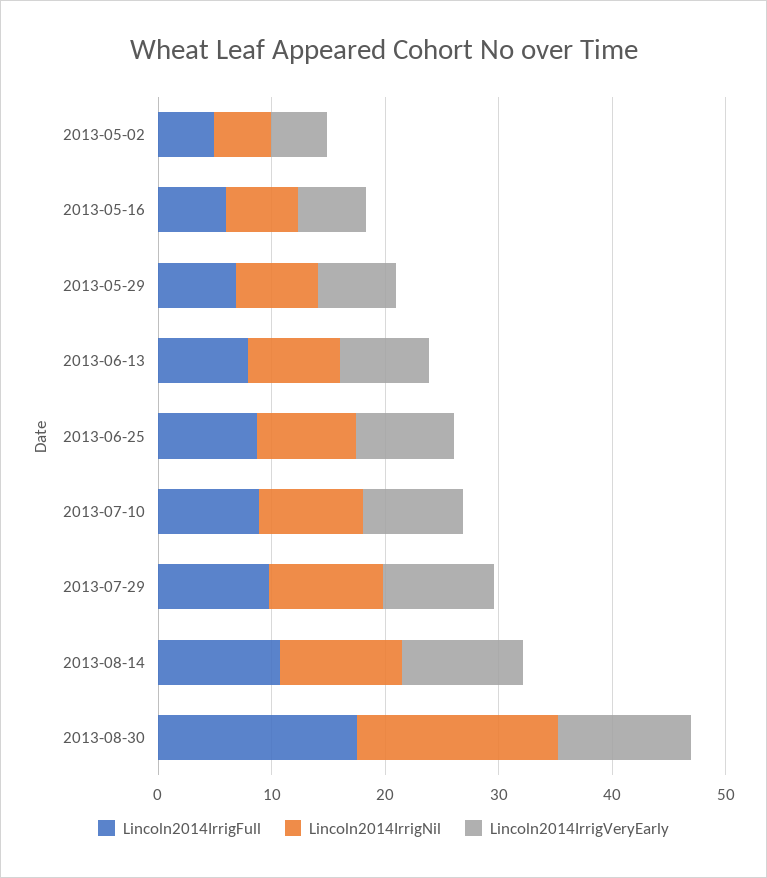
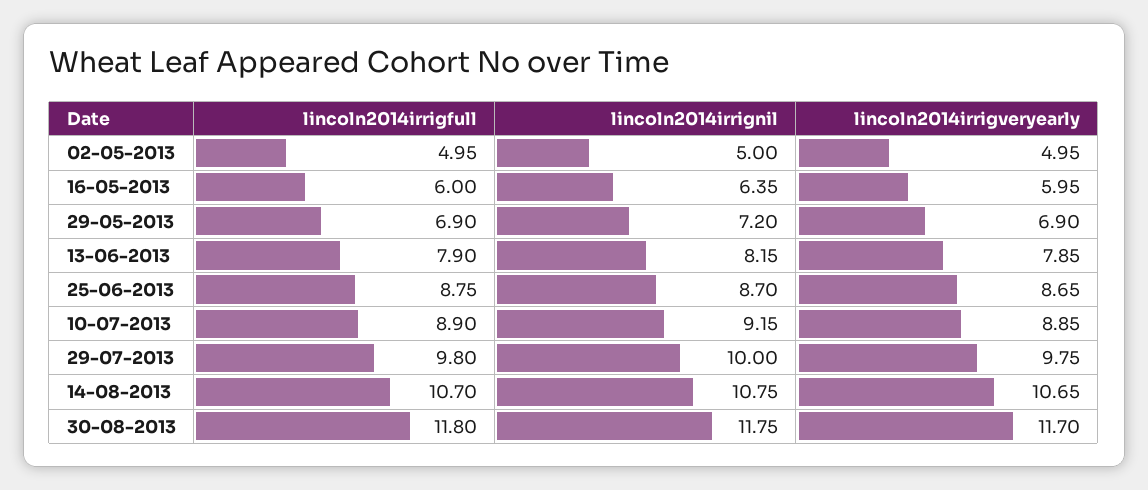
  {
    "Lincoln2014IrrigFull": {
      "2013-05-02": 4.95,
      "2013-05-16": 6,
      "2013-05-29": 6.9,
      "2013-06-13": 7.9,
      "2013-06-25": 8.75,
      "2013-07-10": 8.9,
      "2013-07-29": 9.8,
      "2013-08-14": 10.7,
-     "2013-08-30": 18
+     "2013-08-30": 11.8
    },
    "Lincoln2014IrrigNil": {
      "2013-05-02": 5,
      "2013-05-16": 6.35,
      "2013-05-29": 7.2,
      "2013-06-13": 8.15,
      "2013-06-25": 8.7,
      "2013-07-10": 9.15,
      "2013-07-29": 10,
      "2013-08-14": 10.75,
-     "2013-08-30": 18
+     "2013-08-30": 11.75
    },
    "Lincoln2014IrrigVeryEarly": {
      "2013-05-02": 4.95,
      "2013-05-16": 5.95,
      "2013-05-29": 6.9,
      "2013-06-13": 7.85,
      "2013-06-25": 8.65,
      "2013-07-10": 8.85,
      "2013-07-29": 9.75,
      "2013-08-14": 10.65,
      "2013-08-30": 11.7
    }
  }

